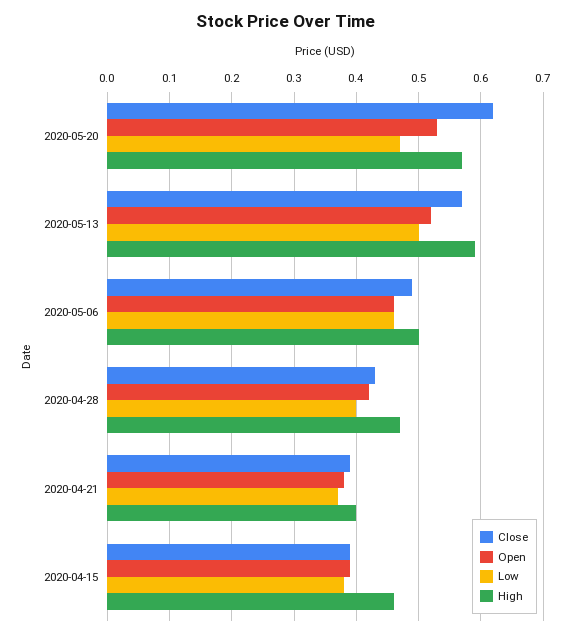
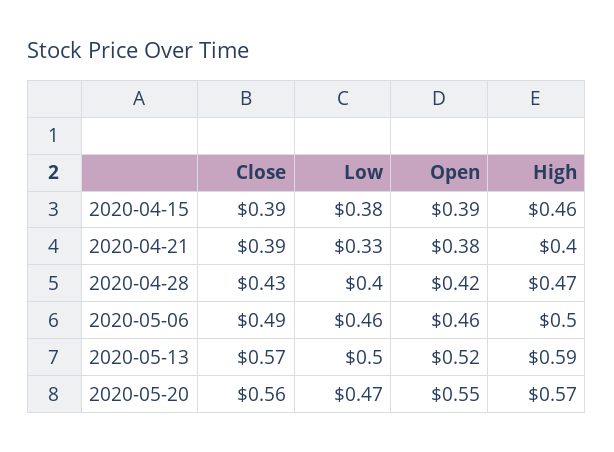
  {
    "Close": {
-     "2020-05-20": 0.62,
+     "2020-05-20": 0.56,
      "2020-05-13": 0.57,
      "2020-05-06": 0.49,
      "2020-04-28": 0.43,
      "2020-04-21": 0.39,
      "2020-04-15": 0.39
    },
    "Open": {
-     "2020-05-20": 0.53,
+     "2020-05-20": 0.55,
      "2020-05-13": 0.52,
      "2020-05-06": 0.46,
      "2020-04-28": 0.42,
      "2020-04-21": 0.38,
      "2020-04-15": 0.39
    },
    "Low": {
      "2020-05-20": 0.47,
      "2020-05-13": 0.5,
      "2020-05-06": 0.46,
      "2020-04-28": 0.4,
-     "2020-04-21": 0.37,
+     "2020-04-21": 0.33,
      "2020-04-15": 0.38
    },
    "High": {
      "2020-05-20": 0.57,
      "2020-05-13": 0.59,
      "2020-05-06": 0.5,
      "2020-04-28": 0.47,
      "2020-04-21": 0.4,
      "2020-04-15": 0.46
    }
  }

